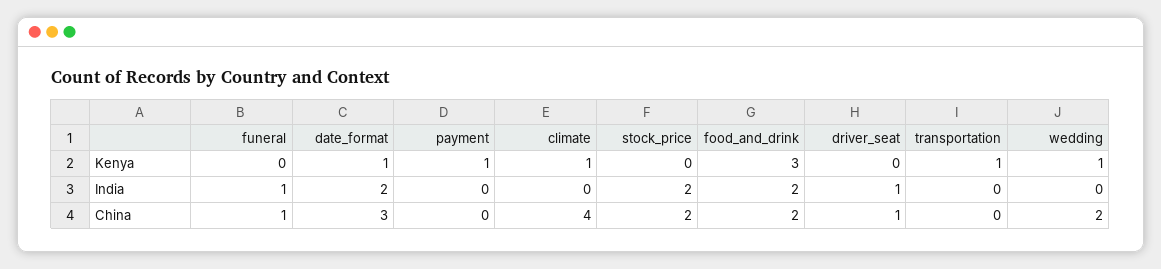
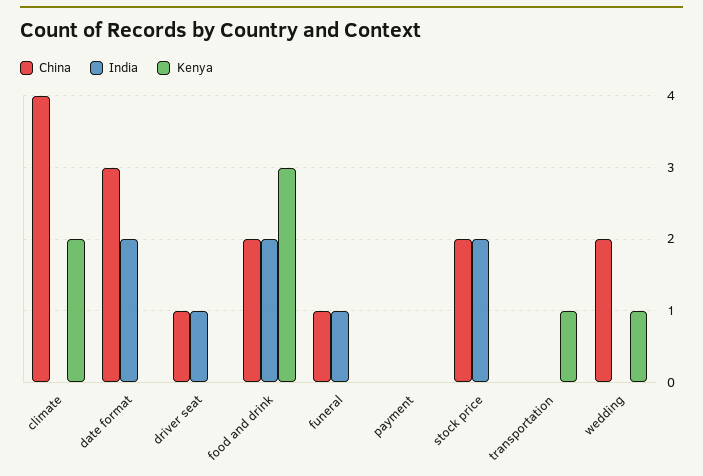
  {
    "Kenya": {
      "funeral": 0,
-     "date_format": 1,
+     "date_format": 0,
-     "payment": 1,
+     "payment": 0,
-     "climate": 1,
+     "climate": 2,
      "stock_price": 0,
      "food_and_drink": 3,
      "driver_seat": 0,
      "transportation": 1,
      "wedding": 1
    },
    "India": {
      "funeral": 1,
      "date_format": 2,
      "payment": 0,
      "climate": 0,
      "stock_price": 2,
      "food_and_drink": 2,
      "driver_seat": 1,
      "transportation": 0,
      "wedding": 0
    },
    "China": {
      "funeral": 1,
      "date_format": 3,
      "payment": 0,
      "climate": 4,
      "stock_price": 2,
      "food_and_drink": 2,
      "driver_seat": 1,
      "transportation": 0,
      "wedding": 2
    }
  }

